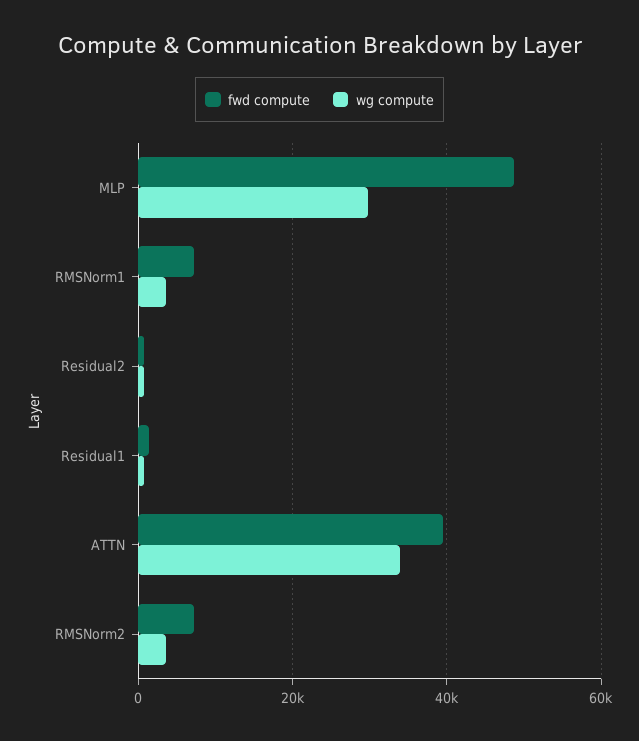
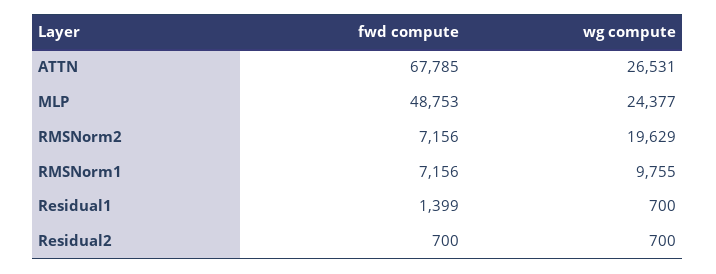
  {
    "fwd compute": {
      "MLP": 48753,
      "RMSNorm1": 7156,
      "Residual2": 700,
      "Residual1": 1399,
-     "ATTN": 40000,
+     "ATTN": 67785,
      "RMSNorm2": 7156
    },
    "wg compute": {
-     "MLP": 30000,
+     "MLP": 24377,
-     "RMSNorm1": 4000,
+     "RMSNorm1": 9755,
      "Residual2": 700,
      "Residual1": 700,
-     "ATTN": 34000,
+     "ATTN": 26531,
-     "RMSNorm2": 4000
+     "RMSNorm2": 19629
    }
  }

